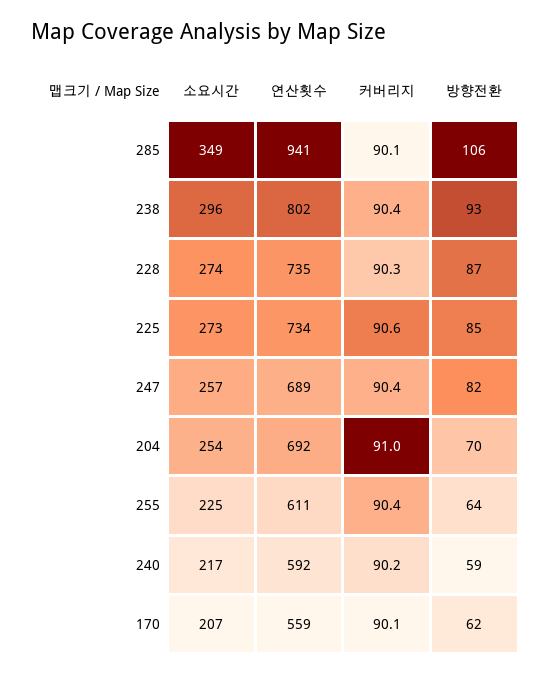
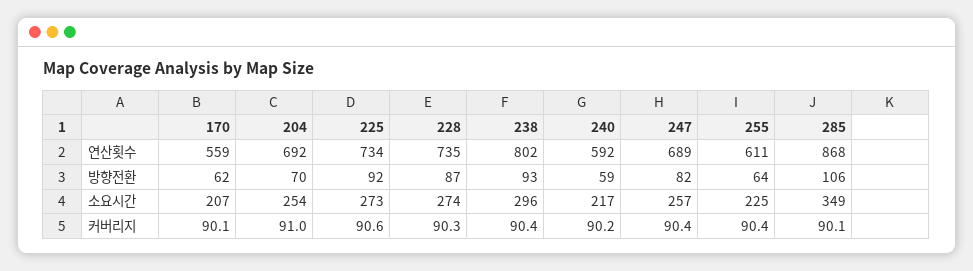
  {
    "소요시간": {
      "285": 349,
      "238": 296,
      "228": 274,
      "225": 273,
      "247": 257,
      "204": 254,
      "255": 225,
      "240": 217,
      "170": 207
    },
    "연산횟수": {
-     "285": 941,
+     "285": 868,
      "238": 802,
      "228": 735,
      "225": 734,
      "247": 689,
      "204": 692,
      "255": 611,
      "240": 592,
      "170": 559
    },
    "커버리지": {
      "285": 90.1,
      "238": 90.4,
      "228": 90.3,
      "225": 90.6,
      "247": 90.4,
      "204": 91,
      "255": 90.4,
      "240": 90.2,
      "170": 90.1
    },
    "방향전환": {
      "285": 106,
      "238": 93,
      "228": 87,
-     "225": 85,
+     "225": 92,
      "247": 82,
      "204": 70,
      "255": 64,
      "240": 59,
      "170": 62
    }
  }

